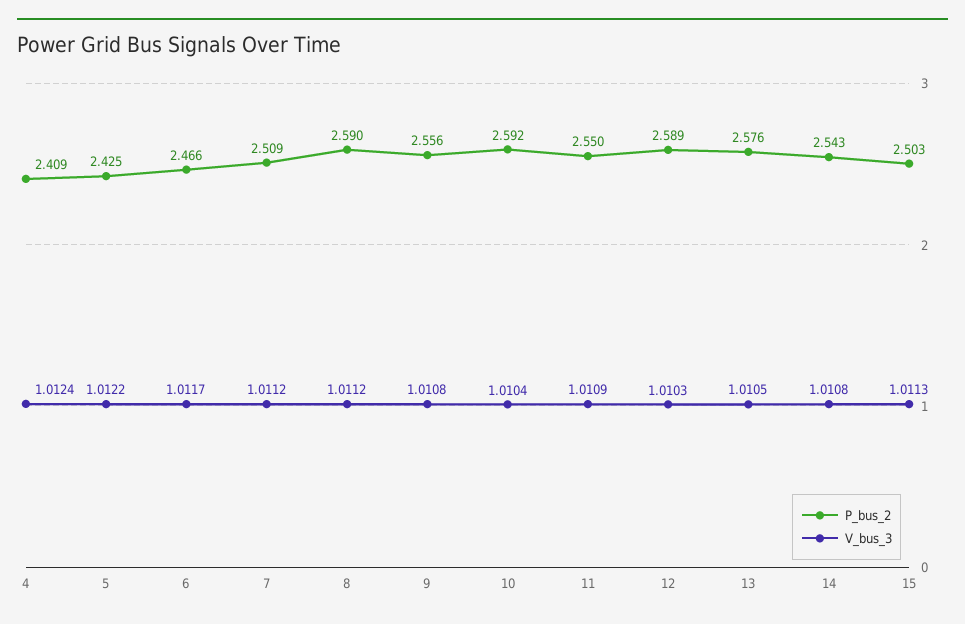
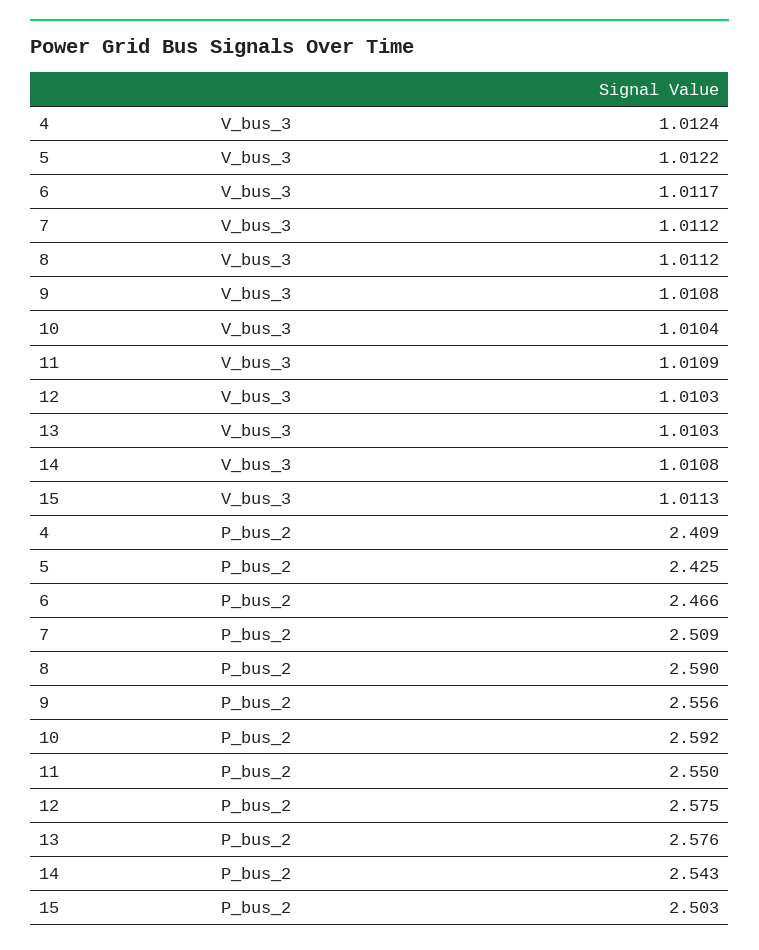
  {
    "P_bus_2": {
      "4": 2.409,
      "5": 2.425,
      "6": 2.466,
      "7": 2.509,
      "8": 2.59,
      "9": 2.556,
      "10": 2.592,
      "11": 2.55,
-     "12": 2.589,
+     "12": 2.575,
      "13": 2.576,
      "14": 2.543,
      "15": 2.503
    },
    "V_bus_3": {
      "4": 1.0124,
      "5": 1.0122,
      "6": 1.0117,
      "7": 1.0112,
      "8": 1.0112,
      "9": 1.0108,
      "10": 1.0104,
      "11": 1.0109,
      "12": 1.0103,
-     "13": 1.0105,
+     "13": 1.0103,
      "14": 1.0108,
      "15": 1.0113
    }
  }

